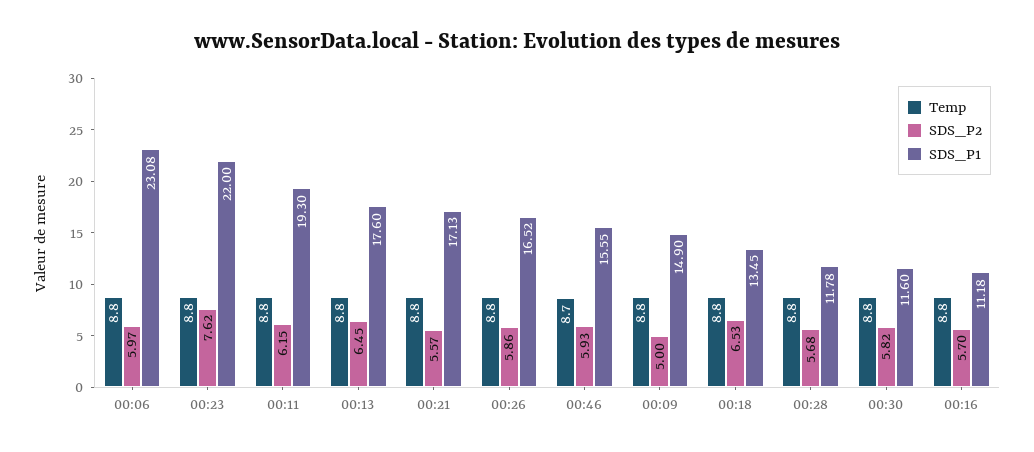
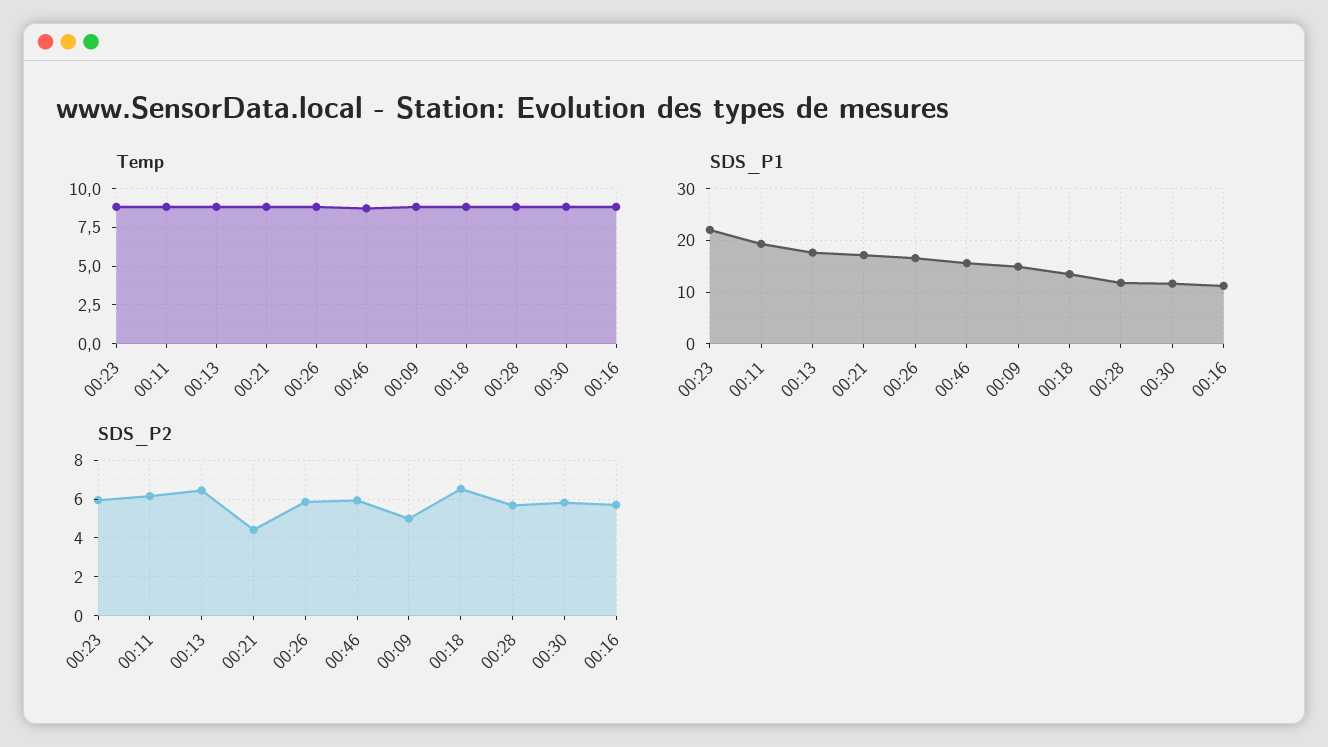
  {
    "Temp": {
-     "00:06": 8.8,
      "00:23": 8.8,
      "00:11": 8.8,
      "00:13": 8.8,
      "00:21": 8.8,
      "00:26": 8.8,
      "00:46": 8.7,
      "00:09": 8.8,
      "00:18": 8.8,
      "00:28": 8.8,
      "00:30": 8.8,
      "00:16": 8.8
    },
    "SDS_P2": {
-     "00:06": 5.97,
-     "00:23": 7.62,
+     "00:23": 6,
      "00:11": 6.15,
      "00:13": 6.45,
-     "00:21": 5.57,
+     "00:21": 4.5,
      "00:26": 5.86,
      "00:46": 5.93,
      "00:09": 5,
      "00:18": 6.53,
      "00:28": 5.68,
      "00:30": 5.82,
      "00:16": 5.7
    },
    "SDS_P1": {
-     "00:06": 23.08,
      "00:23": 22,
      "00:11": 19.3,
      "00:13": 17.6,
      "00:21": 17.13,
      "00:26": 16.52,
      "00:46": 15.55,
      "00:09": 14.9,
      "00:18": 13.45,
      "00:28": 11.78,
      "00:30": 11.6,
      "00:16": 11.18
    }
  }

